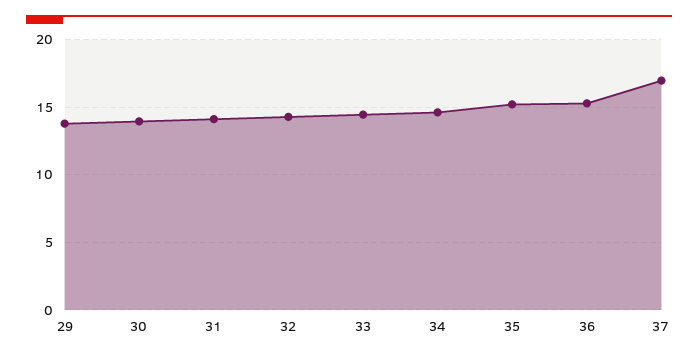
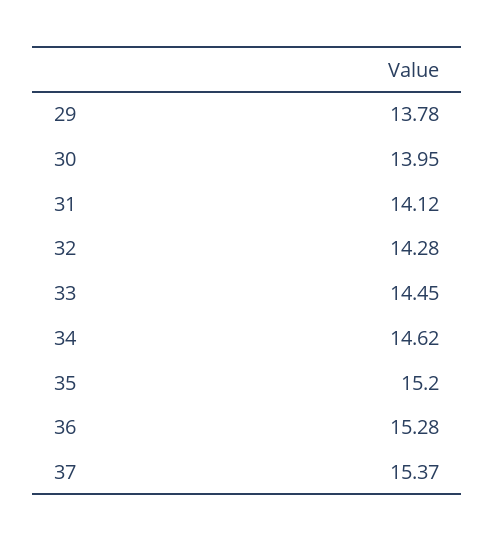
  {
    "29": 13.78,
    "30": 13.95,
    "31": 14.12,
    "32": 14.28,
    "33": 14.45,
    "34": 14.62,
    "35": 15.2,
    "36": 15.28,
-   "37": 17
+   "37": 15.37
  }

